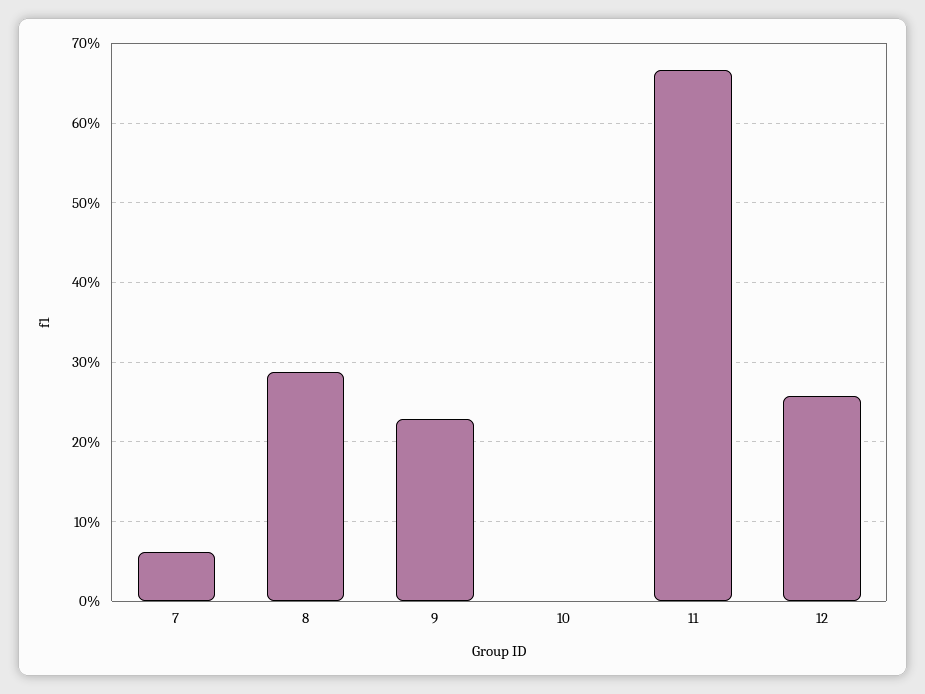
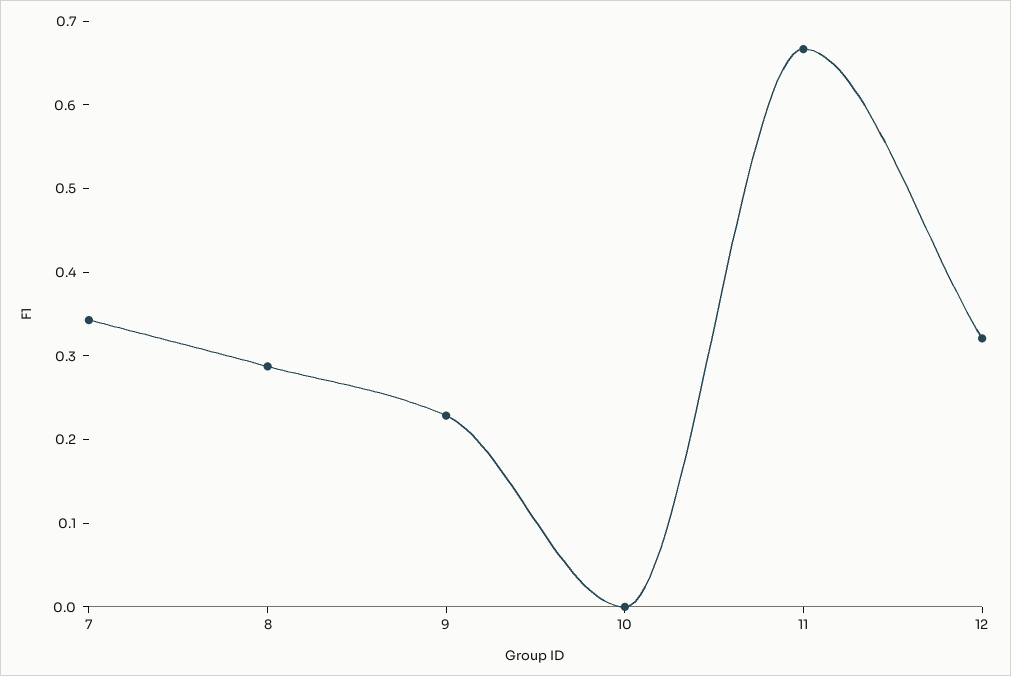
  {
-   "7": 0.06,
+   "7": 0.34,
    "8": 0.29,
    "9": 0.23,
    "10": 0,
    "11": 0.67,
-   "12": 0.26
+   "12": 0.32
  }

